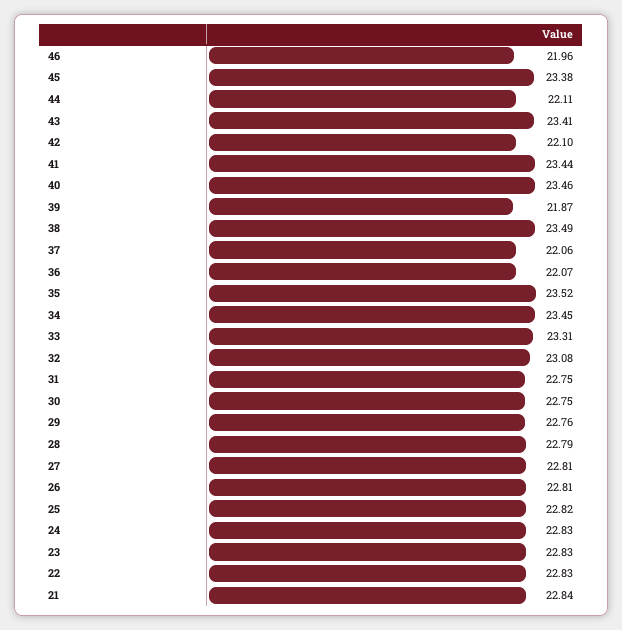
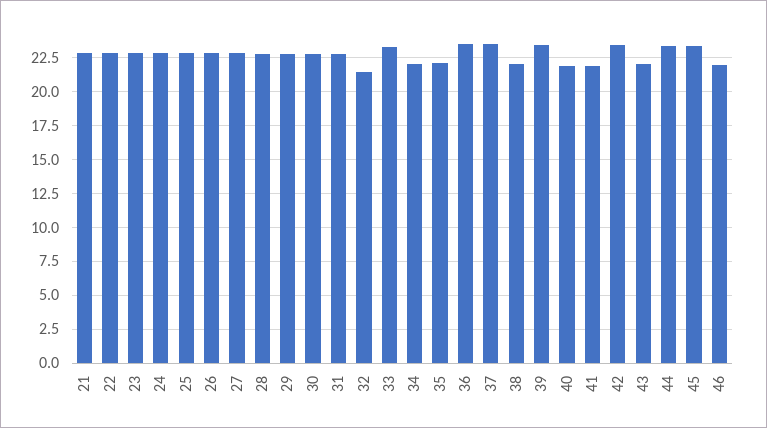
  {
    "46": 21.96,
    "45": 23.38,
-   "44": 22.11,
+   "44": 23.5,
-   "43": 23.41,
+   "43": 22,
-   "42": 22.1,
+   "42": 23.5,
-   "41": 23.44,
+   "41": 22,
-   "40": 23.46,
+   "40": 22,
-   "39": 21.87,
+   "39": 23.5,
-   "38": 23.49,
+   "38": 22,
-   "37": 22.06,
+   "37": 23.5,
-   "36": 22.07,
+   "36": 23.5,
-   "35": 23.52,
+   "35": 22,
-   "34": 23.45,
+   "34": 22,
    "33": 23.31,
-   "32": 23.08,
+   "32": 21.5,
    "31": 22.75,
    "30": 22.75,
    "29": 22.76,
    "28": 22.79,
    "27": 22.81,
    "26": 22.81,
    "25": 22.82,
    "24": 22.83,
    "23": 22.83,
    "22": 22.83,
    "21": 22.84
  }

